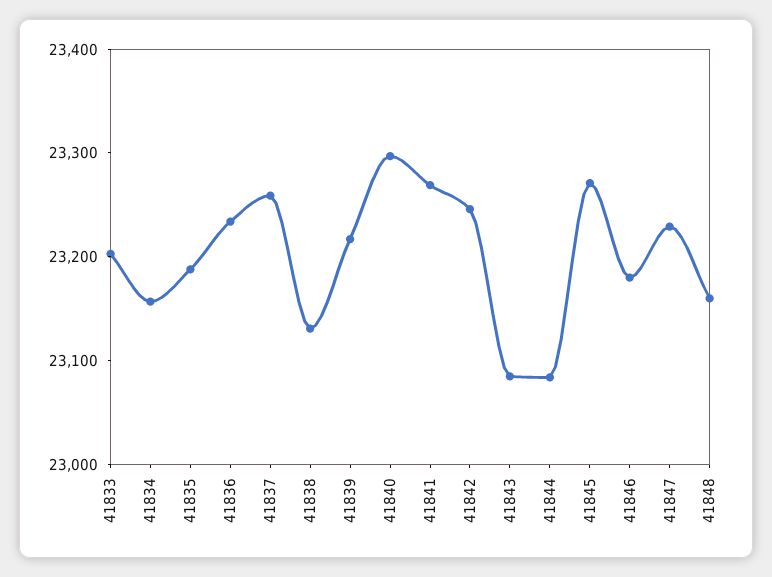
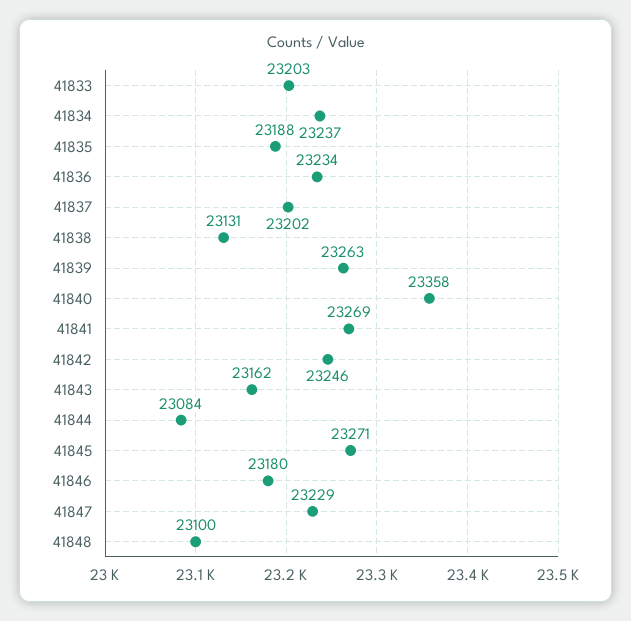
  {
    "41833": 23203,
-   "41834": 23160,
+   "41834": 23237,
    "41835": 23188,
    "41836": 23234,
-   "41837": 23260,
+   "41837": 23202,
    "41838": 23131,
-   "41839": 23220,
+   "41839": 23263,
-   "41840": 23300,
+   "41840": 23358,
    "41841": 23269,
    "41842": 23246,
-   "41843": 23080,
+   "41843": 23162,
    "41844": 23084,
    "41845": 23271,
    "41846": 23180,
    "41847": 23229,
-   "41848": 23160
+   "41848": 23100
  }

